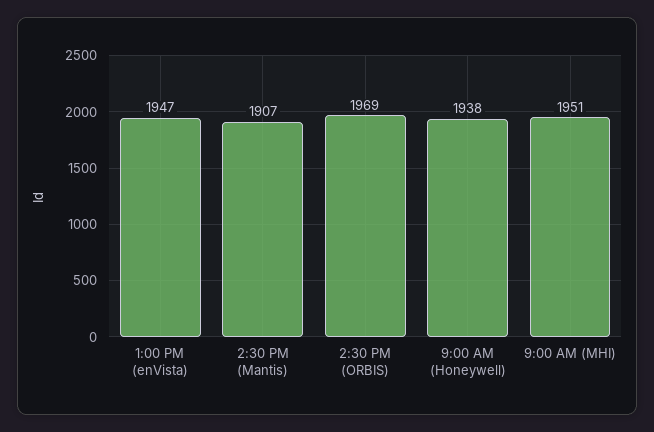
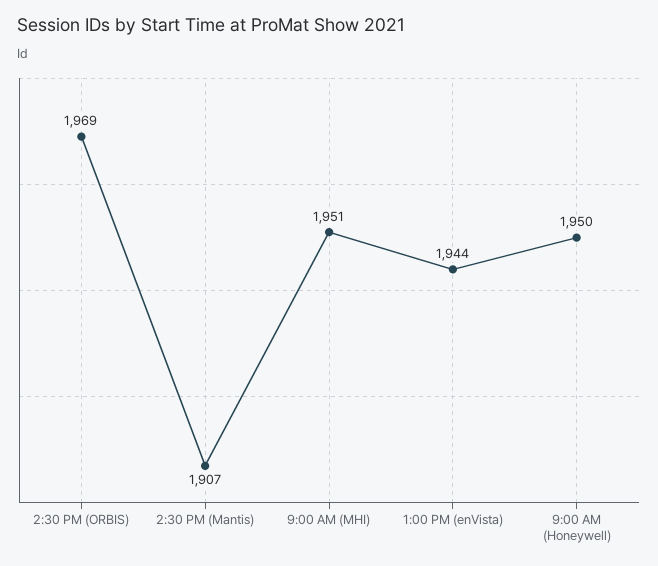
  {
-   "1:00 PM (enVista)": 1947,
+   "1:00 PM (enVista)": 1944,
    "2:30 PM (Mantis)": 1907,
    "2:30 PM (ORBIS)": 1969,
-   "9:00 AM (Honeywell)": 1938,
+   "9:00 AM (Honeywell)": 1950,
    "9:00 AM (MHI)": 1951
  }

